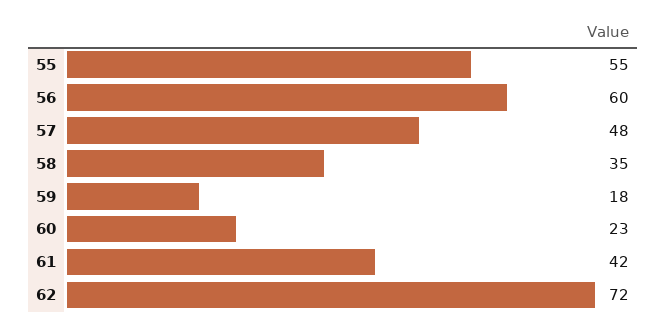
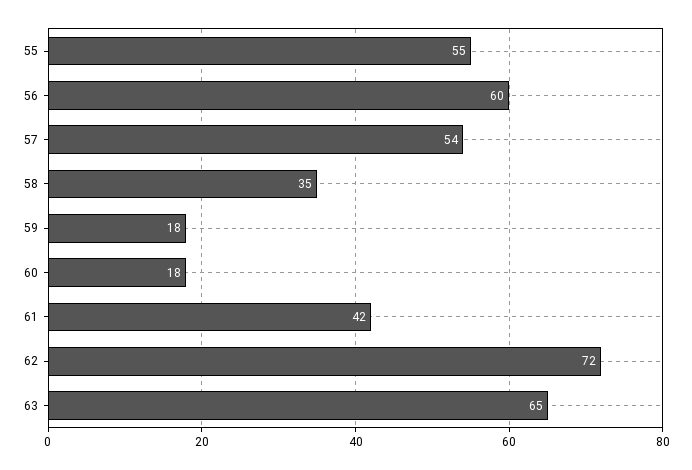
  {
    "55": 55,
    "56": 60,
-   "57": 48,
+   "57": 54,
    "58": 35,
    "59": 18,
-   "60": 23,
+   "60": 18,
    "61": 42,
-   "62": 72
+   "62": 72,
+   "63": 65
  }

